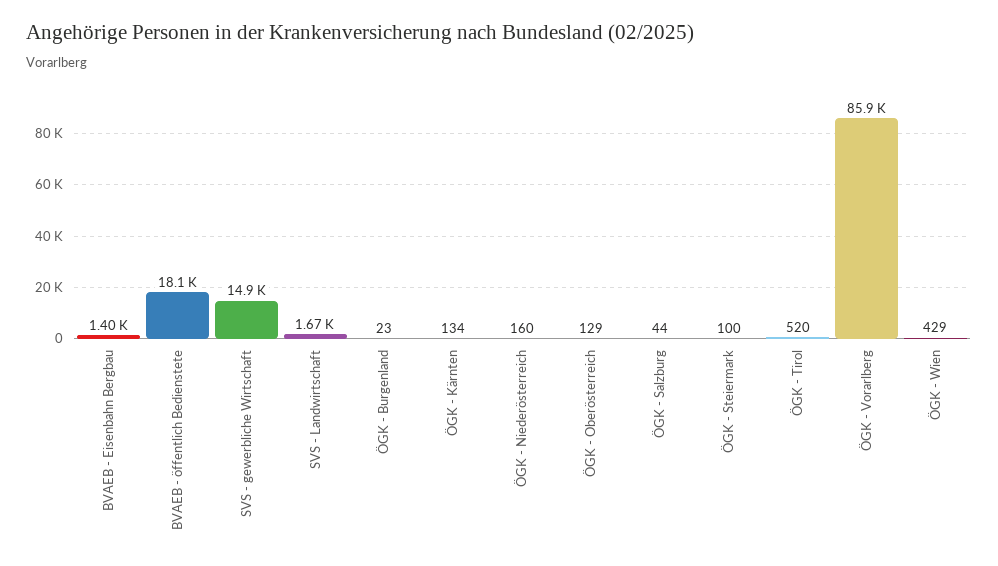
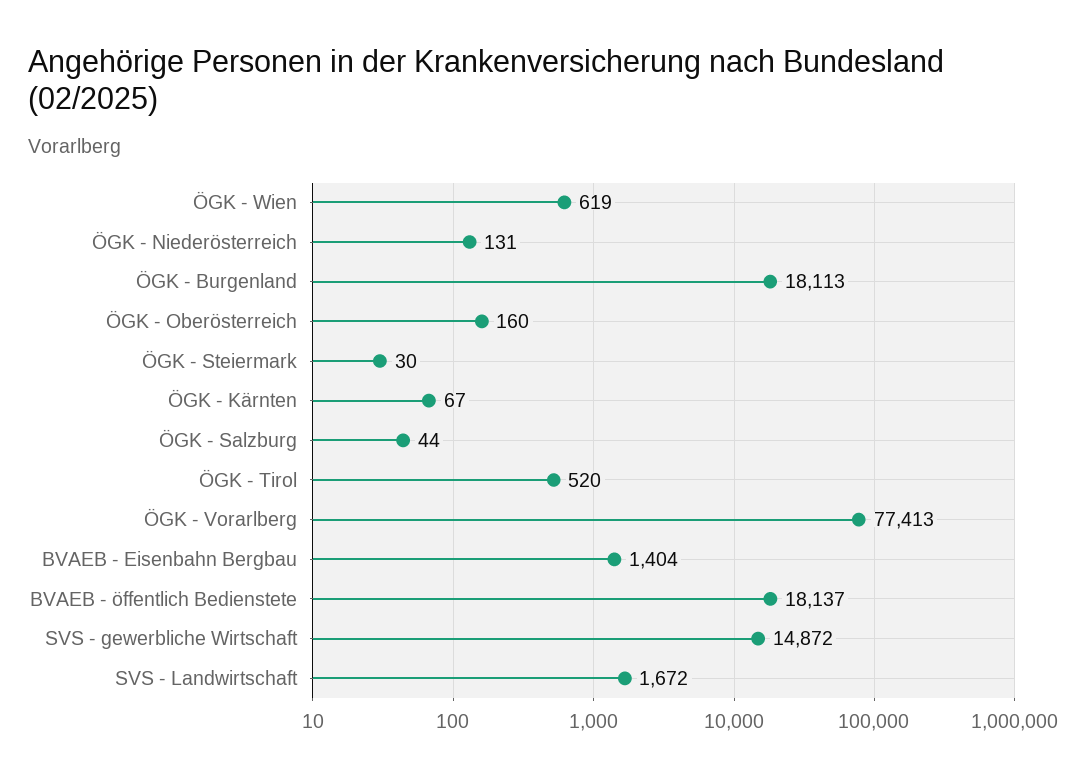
  {
    "BVAEB - Eisenbahn Bergbau": 1404,
    "BVAEB - öffentlich Bedienstete": 18137,
    "SVS - gewerbliche Wirtschaft": 14872,
    "SVS - Landwirtschaft": 1672,
-   "ÖGK - Burgenland": 23,
+   "ÖGK - Burgenland": 18113,
-   "ÖGK - Kärnten": 134,
+   "ÖGK - Kärnten": 67,
-   "ÖGK - Niederösterreich": 160,
+   "ÖGK - Niederösterreich": 131,
-   "ÖGK - Oberösterreich": 129,
+   "ÖGK - Oberösterreich": 160,
    "ÖGK - Salzburg": 44,
-   "ÖGK - Steiermark": 100,
+   "ÖGK - Steiermark": 30,
    "ÖGK - Tirol": 520,
-   "ÖGK - Vorarlberg": 85900,
+   "ÖGK - Vorarlberg": 77413,
-   "ÖGK - Wien": 429
+   "ÖGK - Wien": 619
  }

